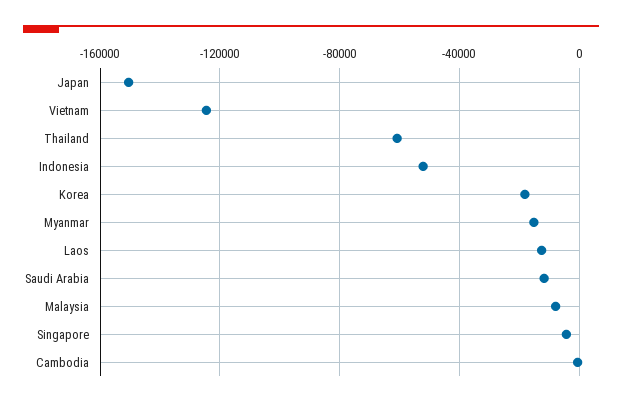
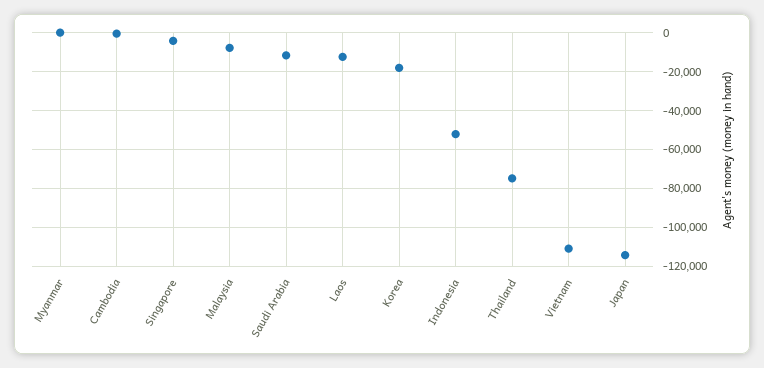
  {
-   "Japan": -150000,
+   "Japan": -115000,
-   "Vietnam": -125000,
+   "Vietnam": -110000,
-   "Thailand": -60000,
+   "Thailand": -75000,
    "Indonesia": -50000,
    "Korea": -20000,
-   "Myanmar": -15000,
+   "Myanmar": 0,
    "Laos": -10000,
    "Saudi Arabia": -10000,
    "Malaysia": -10000,
    "Singapore": -5000,
    "Cambodia": 0
  }

